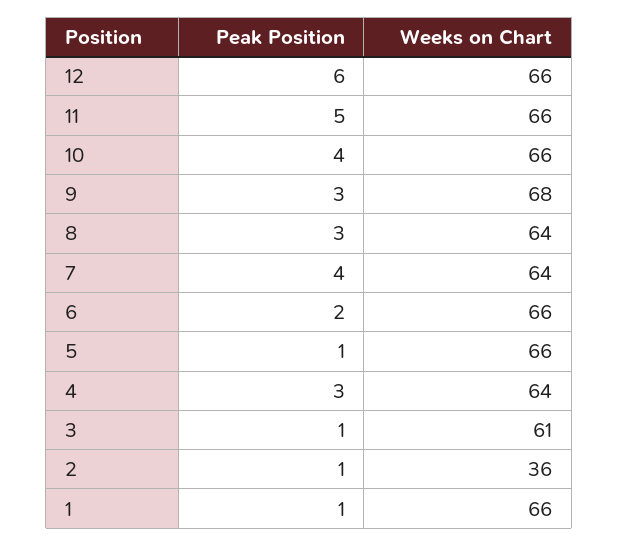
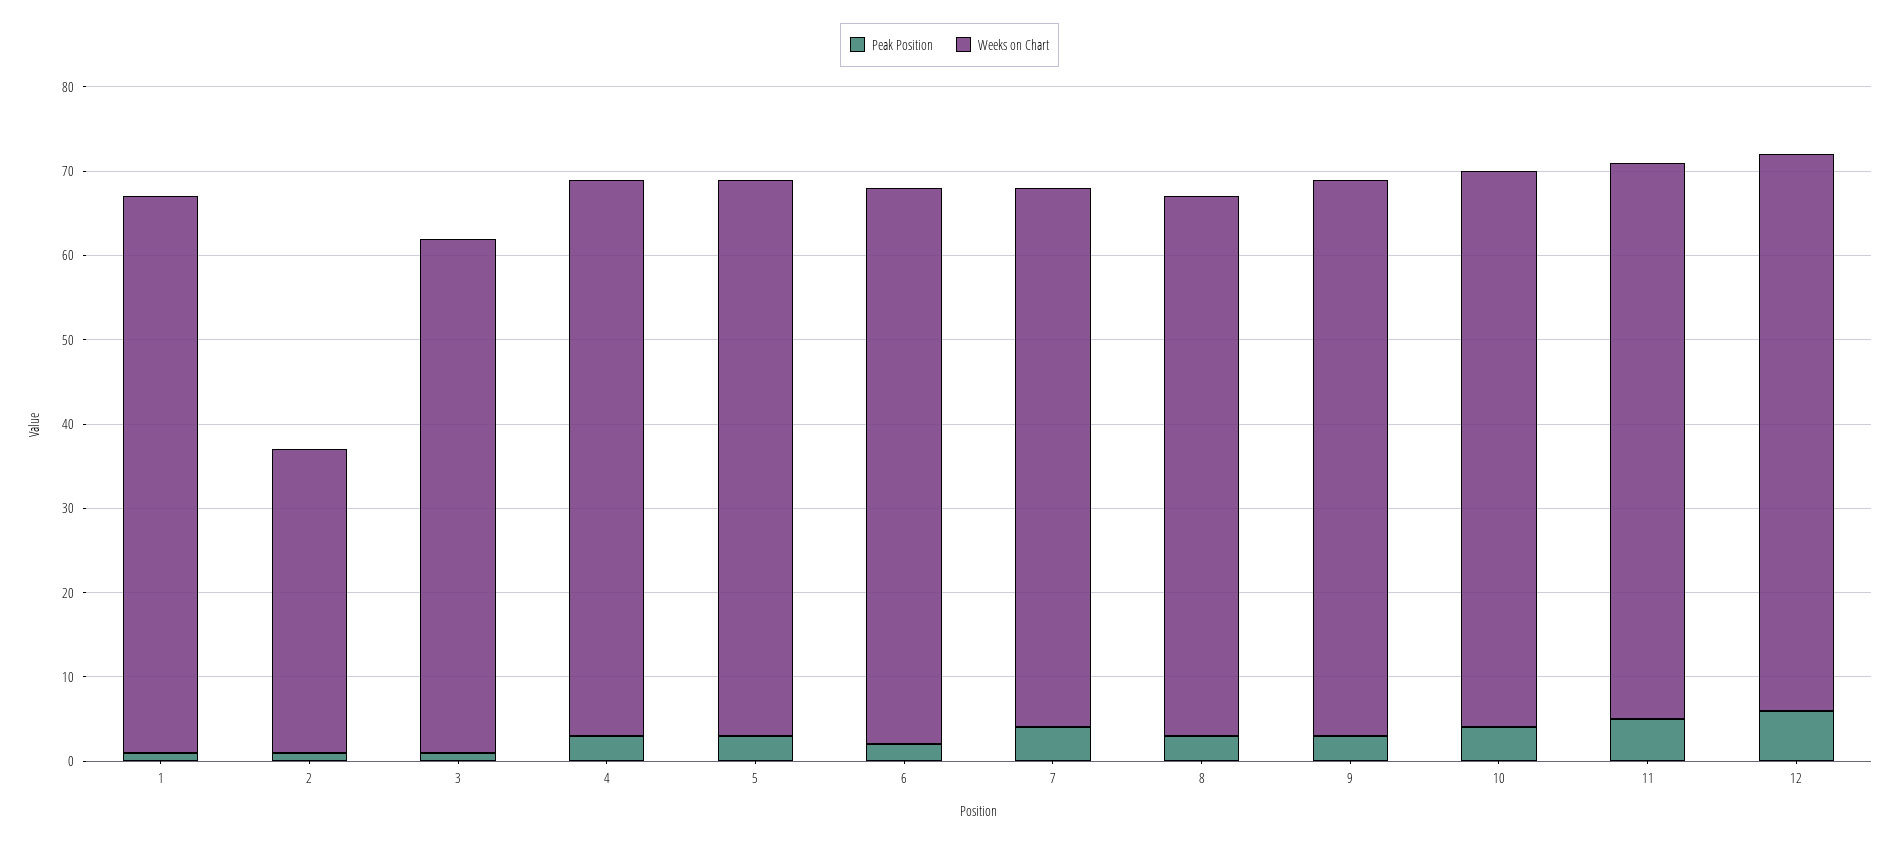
  {
    "Peak Position": {
      "12": 6,
      "11": 5,
      "10": 4,
      "9": 3,
      "8": 3,
      "7": 4,
      "6": 2,
-     "5": 1,
+     "5": 3,
      "4": 3,
      "3": 1,
      "2": 1,
      "1": 1
    },
    "Weeks on Chart": {
      "12": 66,
      "11": 66,
      "10": 66,
-     "9": 68,
+     "9": 66,
      "8": 64,
      "7": 64,
      "6": 66,
      "5": 66,
-     "4": 64,
+     "4": 66,
      "3": 61,
      "2": 36,
      "1": 66
    }
  }

